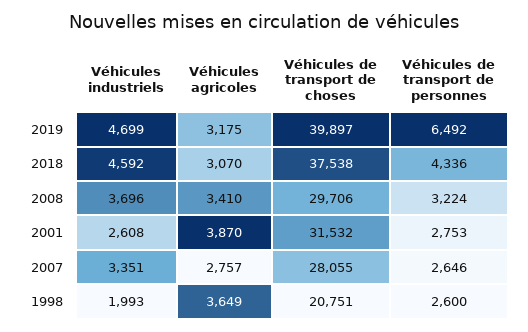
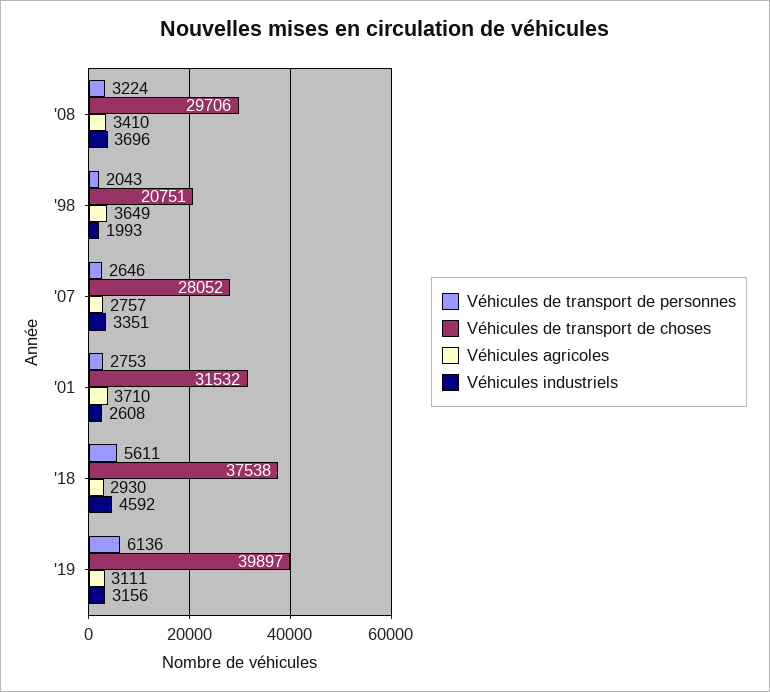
  {
    "Véhicules industriels": {
-     "2019": 4699,
+     "2019": 3156,
      "2018": 4592,
      "2008": 3696,
      "2001": 2608,
      "2007": 3351,
      "1998": 1993
    },
    "Véhicules agricoles": {
-     "2019": 3175,
+     "2019": 3111,
-     "2018": 3070,
+     "2018": 2930,
      "2008": 3410,
-     "2001": 3870,
+     "2001": 3710,
      "2007": 2757,
      "1998": 3649
    },
    "Véhicules de transport de choses": {
      "2019": 39897,
      "2018": 37538,
      "2008": 29706,
      "2001": 31532,
-     "2007": 28055,
+     "2007": 28052,
      "1998": 20751
    },
    "Véhicules de transport de personnes": {
-     "2019": 6492,
+     "2019": 6136,
-     "2018": 4336,
+     "2018": 5611,
      "2008": 3224,
      "2001": 2753,
      "2007": 2646,
-     "1998": 2600
+     "1998": 2043
    }
  }

